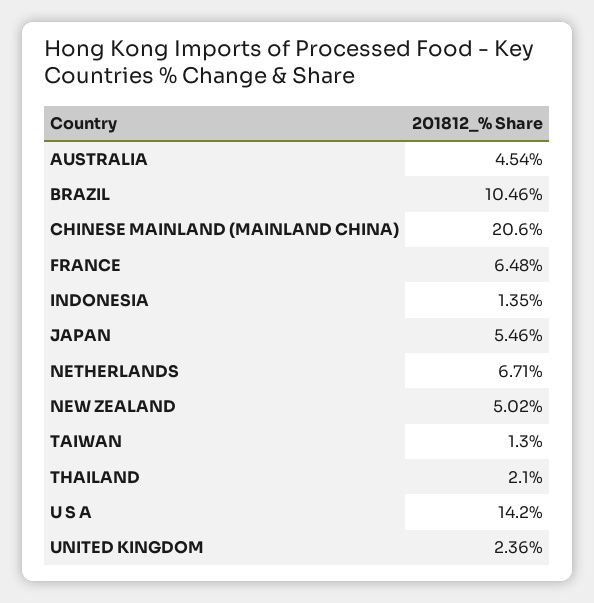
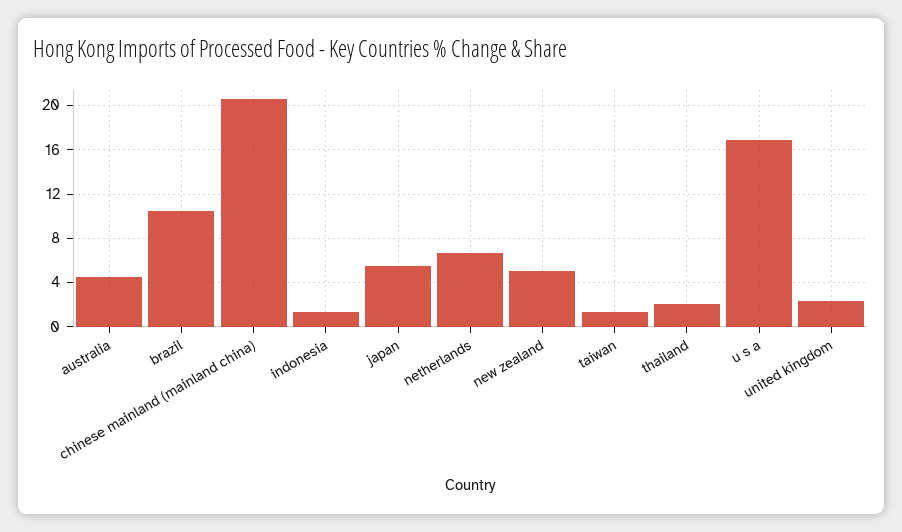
  {
    "AUSTRALIA": 4.54,
    "BRAZIL": 10.46,
    "CHINESE MAINLAND (MAINLAND CHINA)": 20.6,
-   "FRANCE": 6.48,
    "INDONESIA": 1.35,
    "JAPAN": 5.46,
    "NETHERLANDS": 6.71,
    "NEW ZEALAND": 5.02,
    "TAIWAN": 1.3,
    "THAILAND": 2.1,
-   "U S A": 14.2,
+   "U S A": 17,
    "UNITED KINGDOM": 2.36
  }

